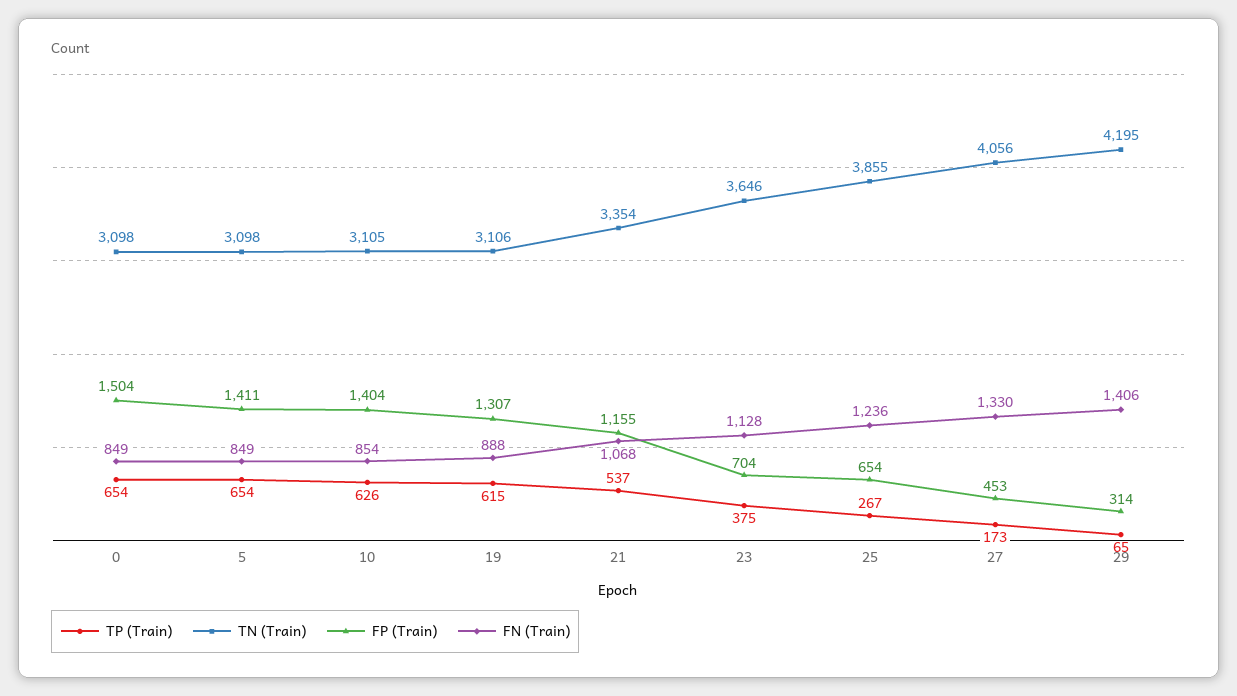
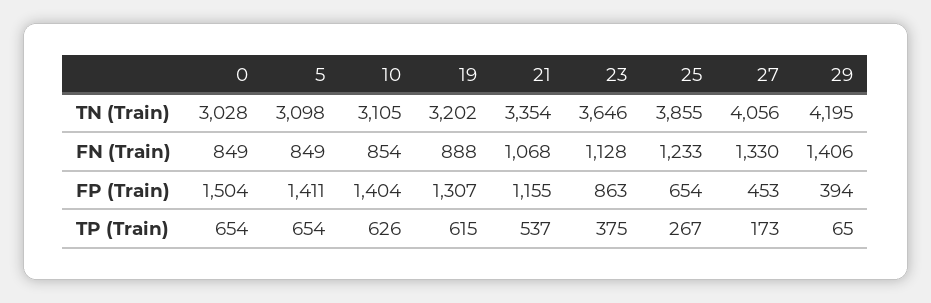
  {
    "TP (Train)": {
      "0": 654,
      "5": 654,
      "10": 626,
      "19": 615,
      "21": 537,
      "23": 375,
      "25": 267,
      "27": 173,
      "29": 65
    },
    "TN (Train)": {
-     "0": 3098,
+     "0": 3028,
      "5": 3098,
      "10": 3105,
-     "19": 3106,
+     "19": 3202,
      "21": 3354,
      "23": 3646,
      "25": 3855,
      "27": 4056,
      "29": 4195
    },
    "FP (Train)": {
      "0": 1504,
      "5": 1411,
      "10": 1404,
      "19": 1307,
      "21": 1155,
-     "23": 704,
+     "23": 863,
      "25": 654,
      "27": 453,
-     "29": 314
+     "29": 394
    },
    "FN (Train)": {
      "0": 849,
      "5": 849,
      "10": 854,
      "19": 888,
      "21": 1068,
      "23": 1128,
-     "25": 1236,
+     "25": 1233,
      "27": 1330,
      "29": 1406
    }
  }

